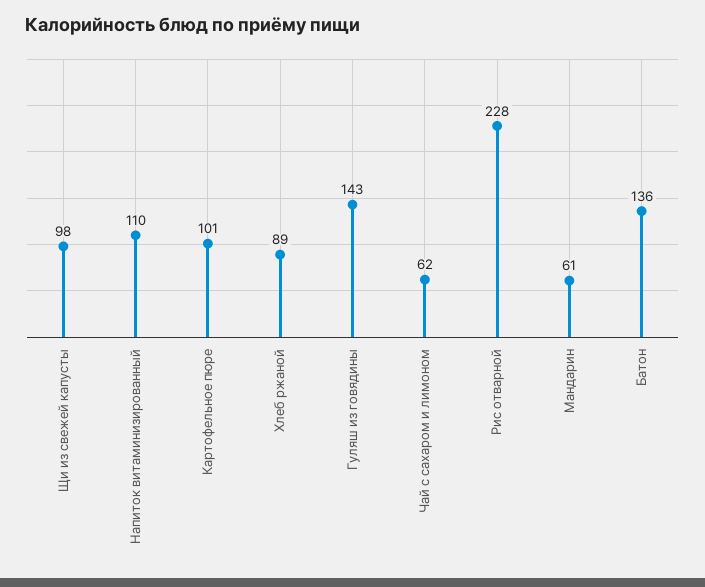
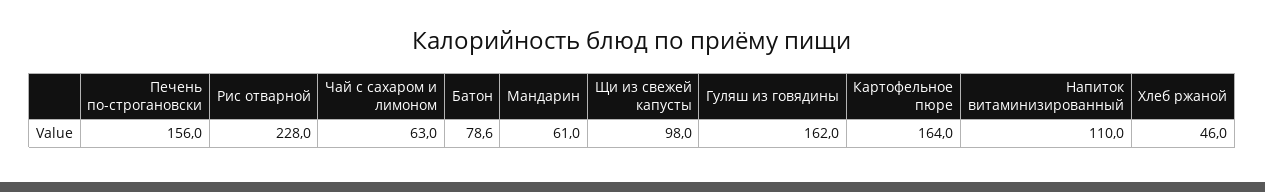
  {
    "Щи из свежей капусты": 98,
    "Напиток витаминизированный": 110,
-   "Картофельное пюре": 101,
+   "Картофельное пюре": 164,
-   "Хлеб ржаной": 89,
+   "Хлеб ржаной": 46,
-   "Гуляш из говядины": 143,
+   "Гуляш из говядины": 162,
-   "Чай с сахаром и лимоном": 62,
+   "Чай с сахаром и лимоном": 63,
    "Рис отварной": 228,
    "Мандарин": 61,
-   "Батон": 136
+   "Батон": 78.6,
+   "Печень по-строгановски": 156
  }

